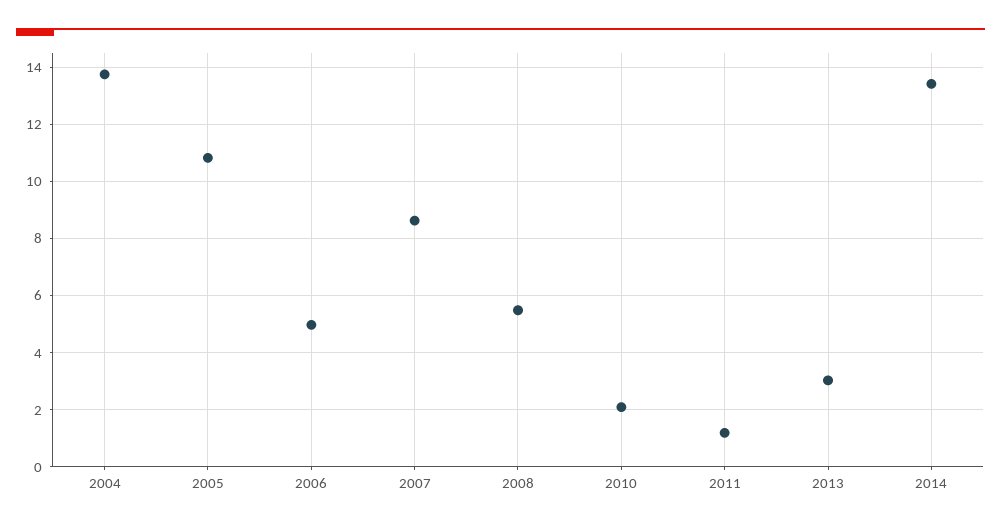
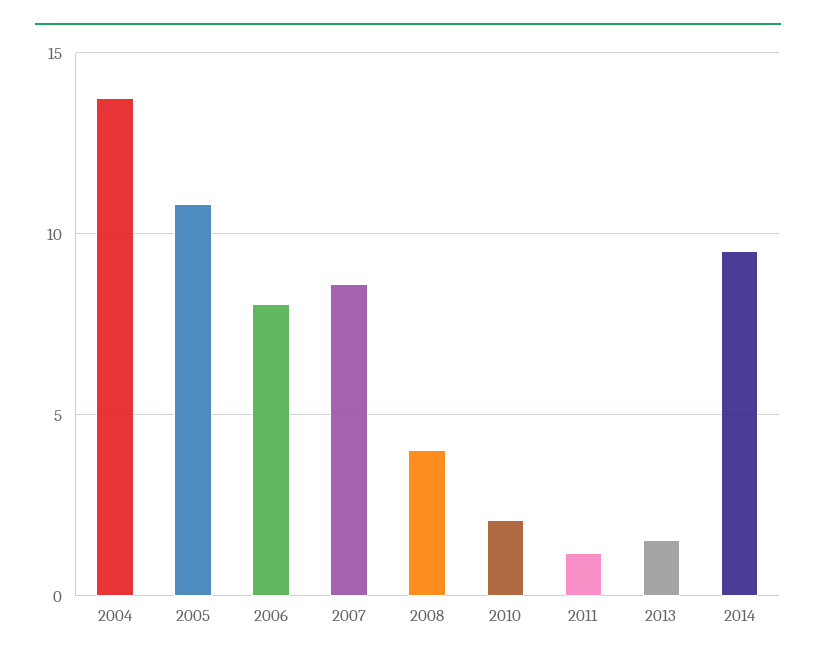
  {
    "2004": 13.75,
    "2005": 10.75,
-   "2006": 5,
+   "2006": 8,
    "2007": 8.75,
-   "2008": 5.5,
+   "2008": 4,
    "2010": 2,
    "2011": 1.25,
-   "2013": 3,
+   "2013": 1.5,
-   "2014": 13.5
+   "2014": 9.5
  }

